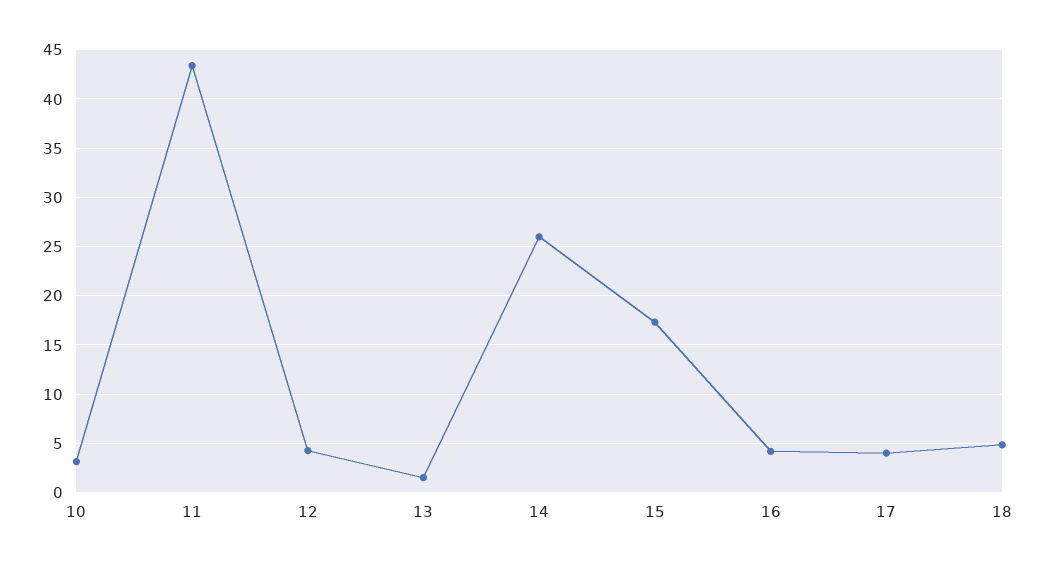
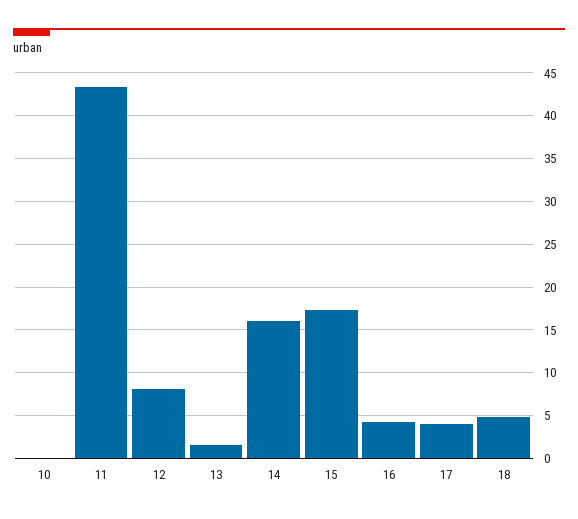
  {
-   "10": 3,
+   "10": 0,
    "11": 43,
-   "12": 4,
+   "12": 8,
    "13": 2,
-   "14": 26,
+   "14": 16,
    "15": 17,
    "16": 4,
    "17": 4,
    "18": 5
  }

